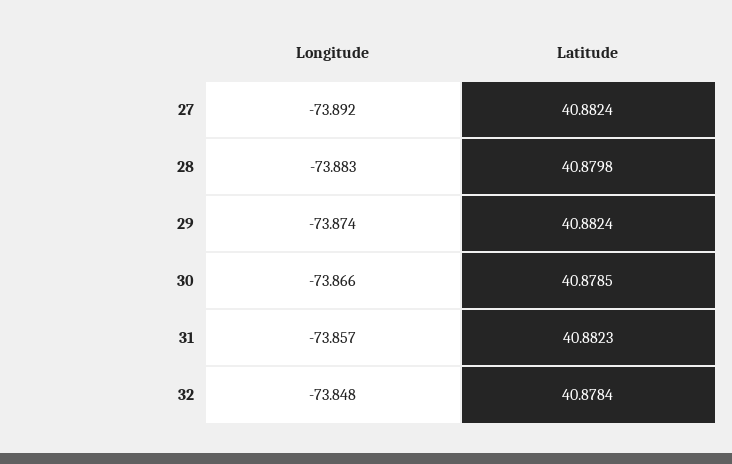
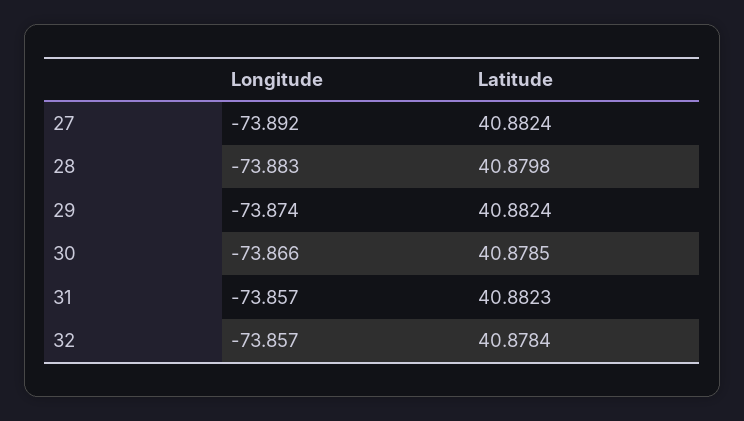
  {
    "Longitude": {
      "27": -73.892,
      "28": -73.883,
      "29": -73.874,
      "30": -73.866,
      "31": -73.857,
-     "32": -73.848
+     "32": -73.857
    },
    "Latitude": {
      "27": 40.8824,
      "28": 40.8798,
      "29": 40.8824,
      "30": 40.8785,
      "31": 40.8823,
      "32": 40.8784
    }
  }

